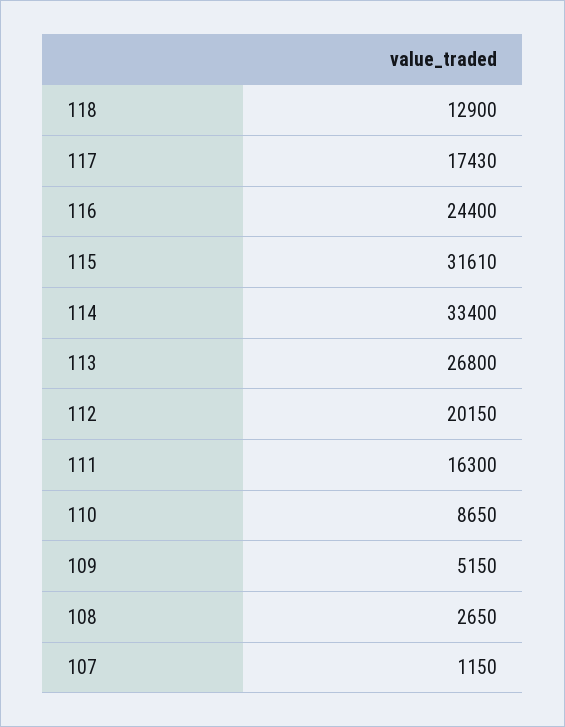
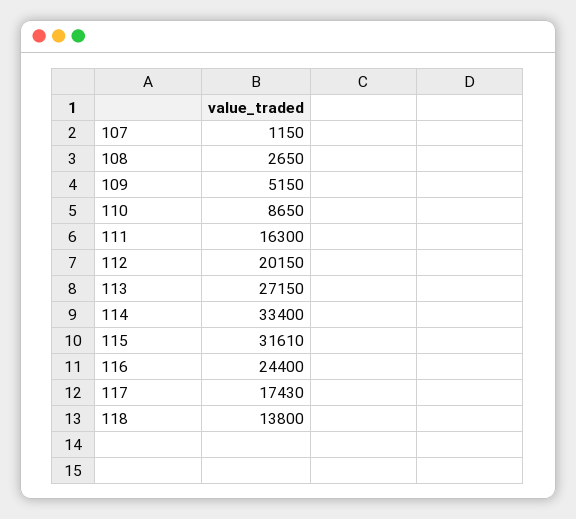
  {
-   "118": 12900,
+   "118": 13800,
    "117": 17430,
    "116": 24400,
    "115": 31610,
    "114": 33400,
-   "113": 26800,
+   "113": 27150,
    "112": 20150,
    "111": 16300,
    "110": 8650,
    "109": 5150,
    "108": 2650,
    "107": 1150
  }

